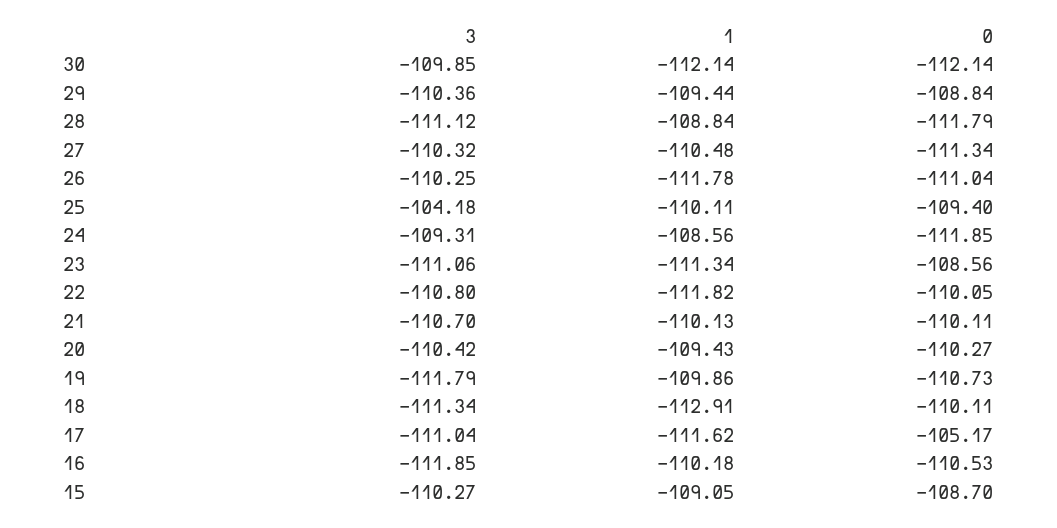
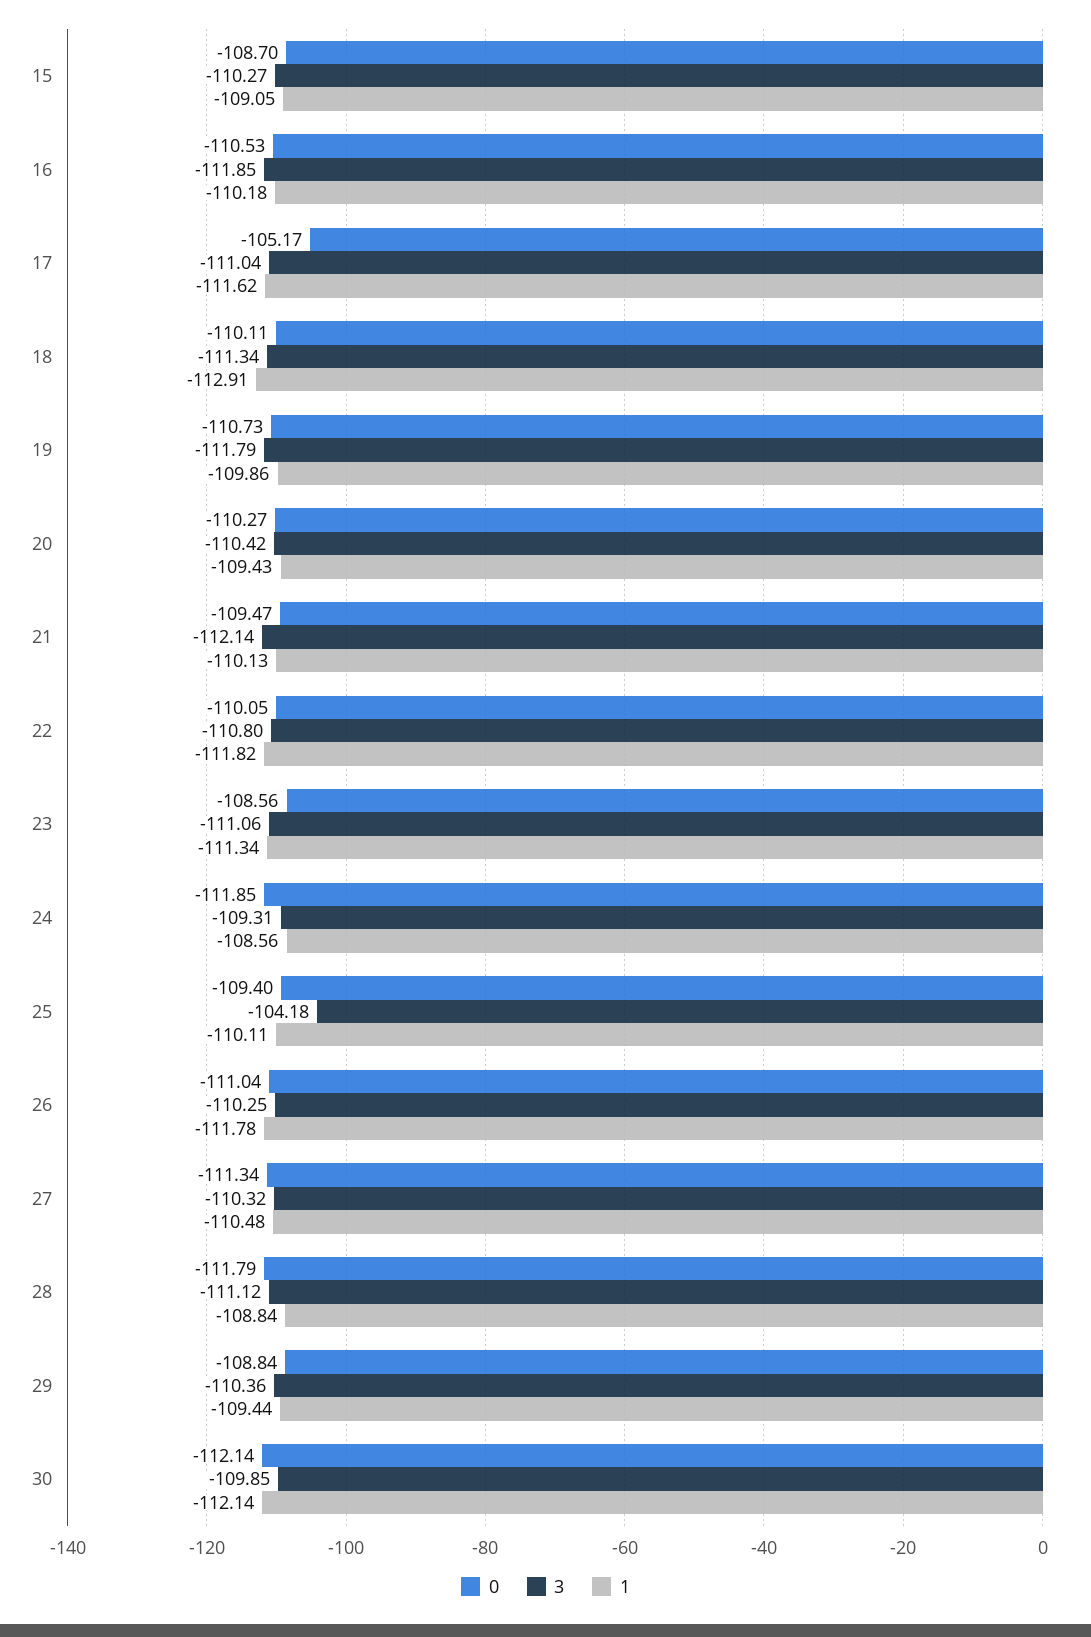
  {
    "3": {
      "30": -109.85,
      "29": -110.36,
      "28": -111.12,
      "27": -110.32,
      "26": -110.25,
      "25": -104.18,
      "24": -109.31,
      "23": -111.06,
      "22": -110.8,
-     "21": -110.7,
+     "21": -112.14,
      "20": -110.42,
      "19": -111.79,
      "18": -111.34,
      "17": -111.04,
      "16": -111.85,
      "15": -110.27
    },
    "1": {
      "30": -112.14,
      "29": -109.44,
      "28": -108.84,
      "27": -110.48,
      "26": -111.78,
      "25": -110.11,
      "24": -108.56,
      "23": -111.34,
      "22": -111.82,
      "21": -110.13,
      "20": -109.43,
      "19": -109.86,
      "18": -112.91,
      "17": -111.62,
      "16": -110.18,
      "15": -109.05
    },
    "0": {
      "30": -112.14,
      "29": -108.84,
      "28": -111.79,
      "27": -111.34,
      "26": -111.04,
      "25": -109.4,
      "24": -111.85,
      "23": -108.56,
      "22": -110.05,
-     "21": -110.11,
+     "21": -109.47,
      "20": -110.27,
      "19": -110.73,
      "18": -110.11,
      "17": -105.17,
      "16": -110.53,
      "15": -108.7
    }
  }

